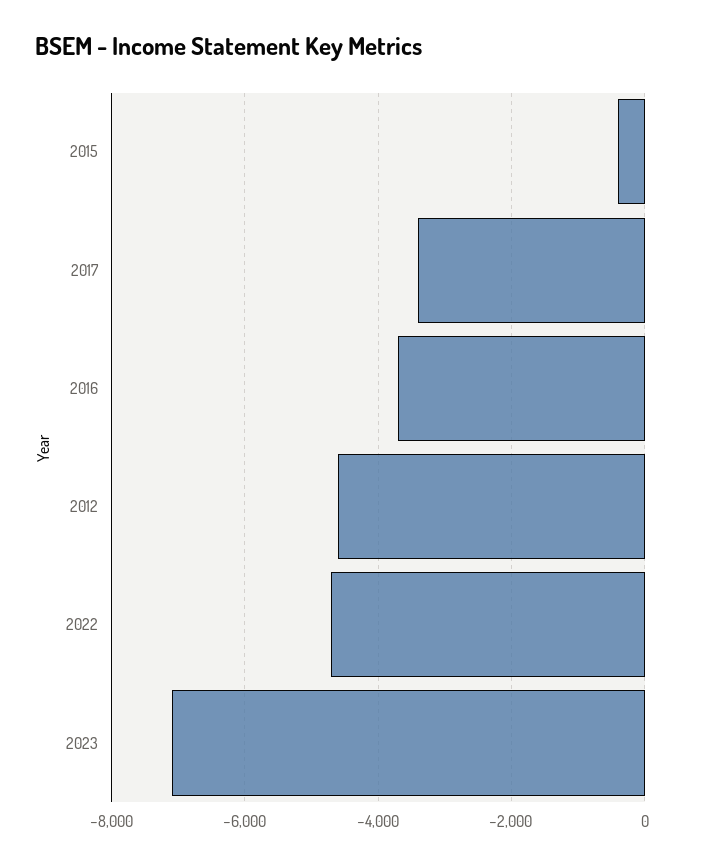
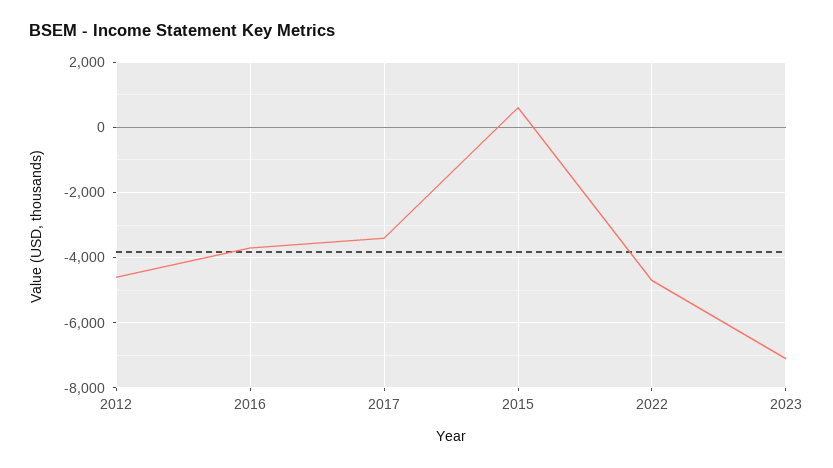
  {
-   "2015": -400,
+   "2015": 600,
    "2017": -3400,
    "2016": -3800,
    "2012": -4600,
    "2022": -4800,
    "2023": -7200
  }

